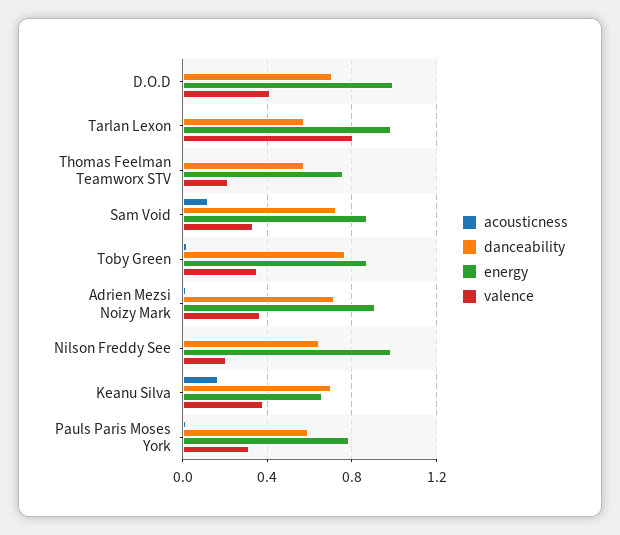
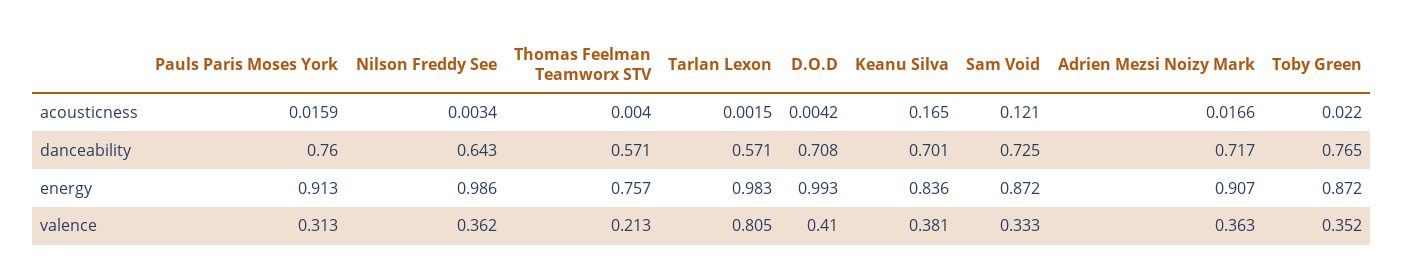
  {
    "acousticness": {
      "D.O.D": 0.0042,
      "Tarlan Lexon": 0.0015,
      "Thomas Feelman Teamworx STV": 0.004,
      "Sam Void": 0.121,
      "Toby Green": 0.022,
      "Adrien Mezsi Noizy Mark": 0.0166,
      "Nilson Freddy See": 0.0034,
      "Keanu Silva": 0.165,
      "Pauls Paris Moses York": 0.0159
    },
    "danceability": {
      "D.O.D": 0.708,
      "Tarlan Lexon": 0.571,
      "Thomas Feelman Teamworx STV": 0.571,
      "Sam Void": 0.725,
      "Toby Green": 0.765,
      "Adrien Mezsi Noizy Mark": 0.717,
      "Nilson Freddy See": 0.643,
      "Keanu Silva": 0.701,
-     "Pauls Paris Moses York": 0.6
+     "Pauls Paris Moses York": 0.76
    },
    "energy": {
      "D.O.D": 0.993,
      "Tarlan Lexon": 0.983,
      "Thomas Feelman Teamworx STV": 0.757,
      "Sam Void": 0.872,
      "Toby Green": 0.872,
      "Adrien Mezsi Noizy Mark": 0.907,
      "Nilson Freddy See": 0.986,
-     "Keanu Silva": 0.65,
+     "Keanu Silva": 0.836,
-     "Pauls Paris Moses York": 0.8
+     "Pauls Paris Moses York": 0.913
    },
    "valence": {
      "D.O.D": 0.41,
      "Tarlan Lexon": 0.805,
      "Thomas Feelman Teamworx STV": 0.213,
      "Sam Void": 0.333,
      "Toby Green": 0.352,
      "Adrien Mezsi Noizy Mark": 0.363,
-     "Nilson Freddy See": 0.2,
+     "Nilson Freddy See": 0.362,
      "Keanu Silva": 0.381,
      "Pauls Paris Moses York": 0.313
    }
  }

